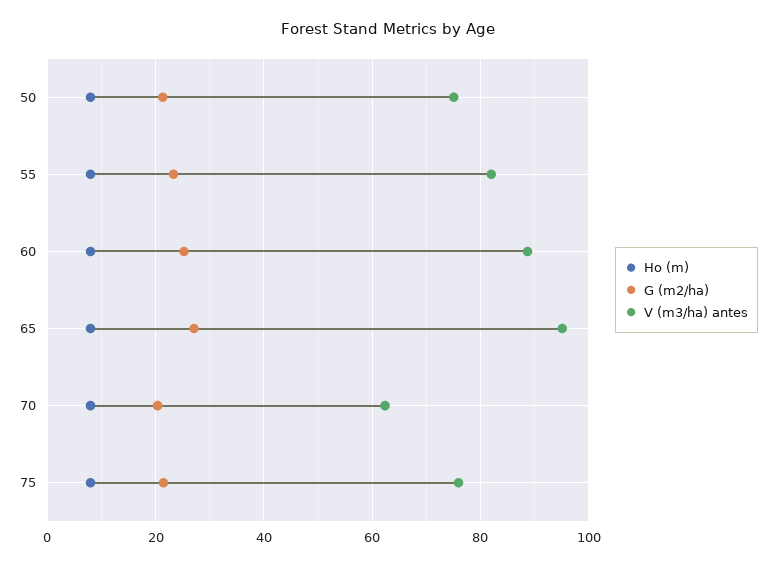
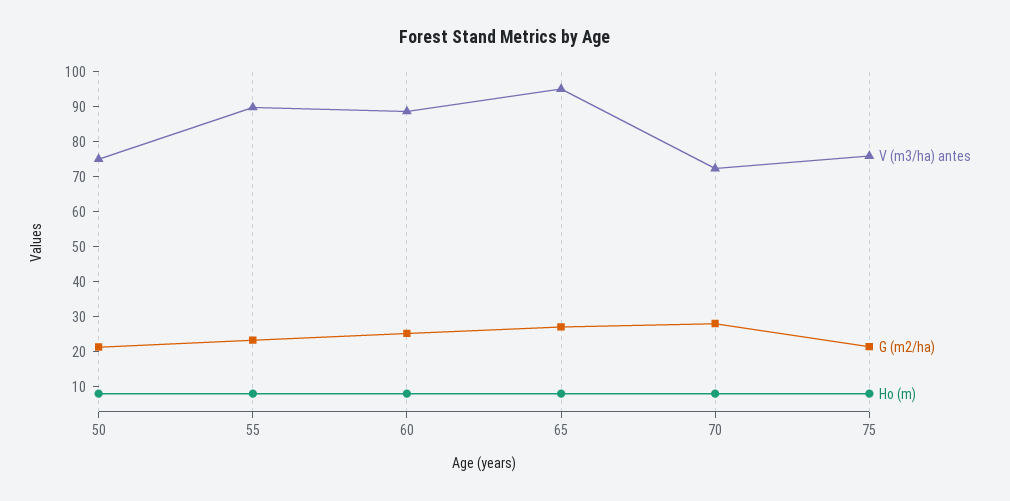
  {
    "Ho (m)": {
      "50": 8,
      "55": 8,
      "60": 8,
      "65": 8,
      "70": 8,
      "75": 8
    },
    "G (m2/ha)": {
      "50": 22,
      "55": 24,
      "60": 26,
      "65": 28,
-     "70": 20,
+     "70": 27.5,
      "75": 22
    },
    "V (m3/ha) antes": {
      "50": 76,
-     "55": 82,
+     "55": 90,
      "60": 88,
      "65": 96,
-     "70": 62,
+     "70": 72.5,
      "75": 76
    }
  }

